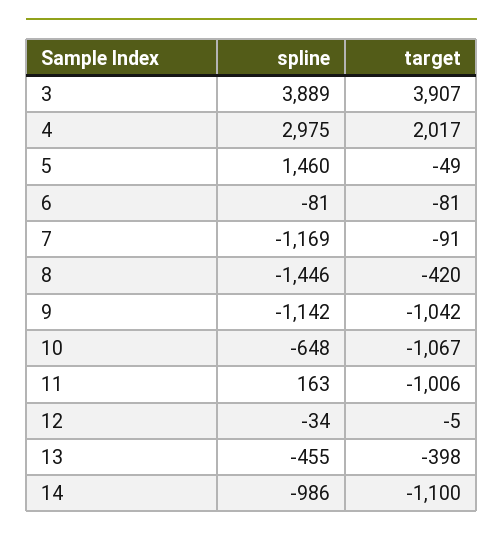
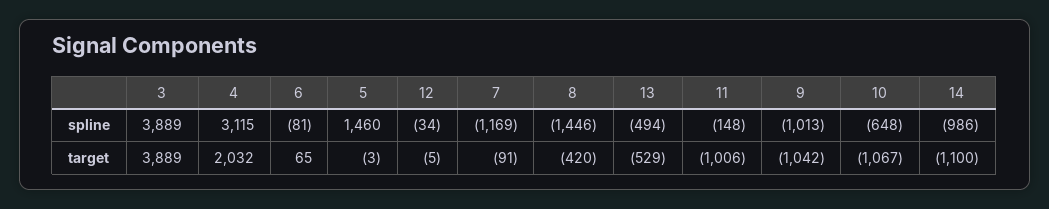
  {
    "spline": {
      "3": 3889,
-     "4": 2975,
+     "4": 3115,
      "5": 1460,
      "6": -81,
      "7": -1169,
      "8": -1446,
-     "9": -1142,
+     "9": -1013,
      "10": -648,
-     "11": 163,
+     "11": -148,
      "12": -34,
-     "13": -455,
+     "13": -494,
      "14": -986
    },
    "target": {
-     "3": 3907,
+     "3": 3889,
-     "4": 2017,
+     "4": 2032,
-     "5": -49,
+     "5": -3,
-     "6": -81,
+     "6": 65,
      "7": -91,
      "8": -420,
      "9": -1042,
      "10": -1067,
      "11": -1006,
      "12": -5,
-     "13": -398,
+     "13": -529,
      "14": -1100
    }
  }

